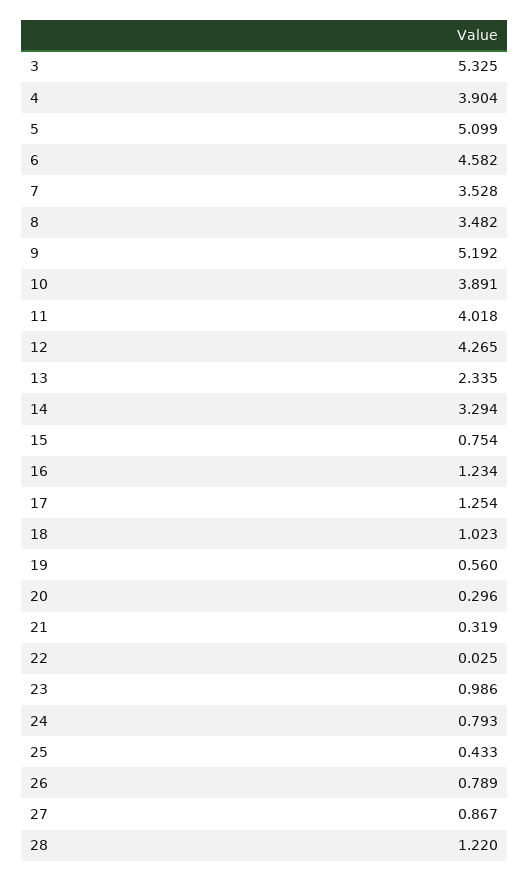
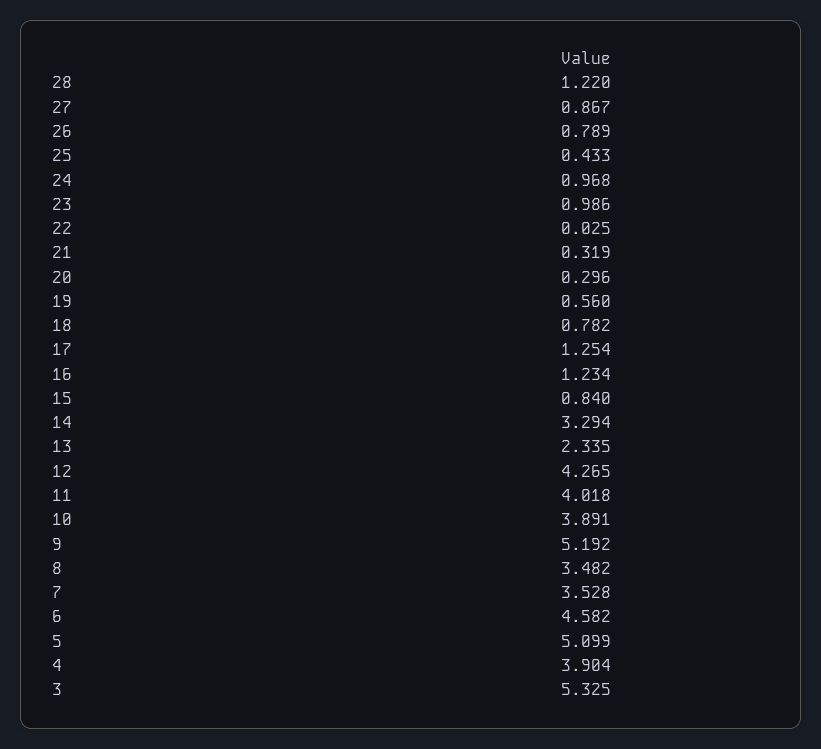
  {
    "3": 5.325,
    "4": 3.904,
    "5": 5.099,
    "6": 4.582,
    "7": 3.528,
    "8": 3.482,
    "9": 5.192,
    "10": 3.891,
    "11": 4.018,
    "12": 4.265,
    "13": 2.335,
    "14": 3.294,
-   "15": 0.754,
+   "15": 0.84,
    "16": 1.234,
    "17": 1.254,
-   "18": 1.023,
+   "18": 0.782,
    "19": 0.56,
    "20": 0.296,
    "21": 0.319,
    "22": 0.025,
    "23": 0.986,
-   "24": 0.793,
+   "24": 0.968,
    "25": 0.433,
    "26": 0.789,
    "27": 0.867,
    "28": 1.22
  }

